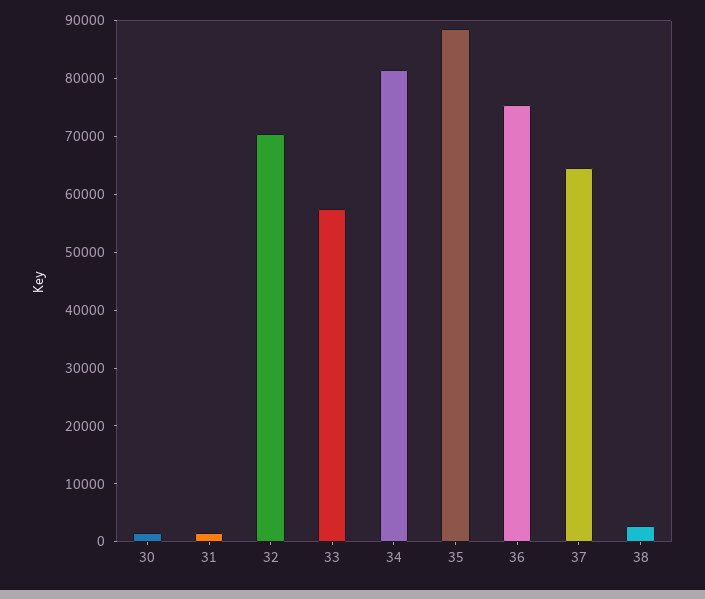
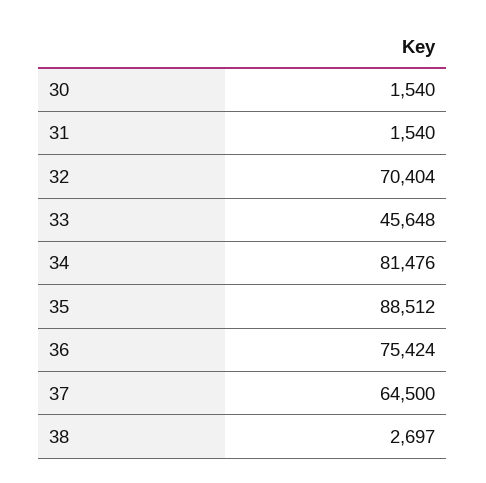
  {
    "30": 1540,
    "31": 1540,
    "32": 70404,
-   "33": 58000,
+   "33": 45648,
    "34": 81476,
    "35": 88512,
    "36": 75424,
    "37": 64500,
    "38": 2697
  }

